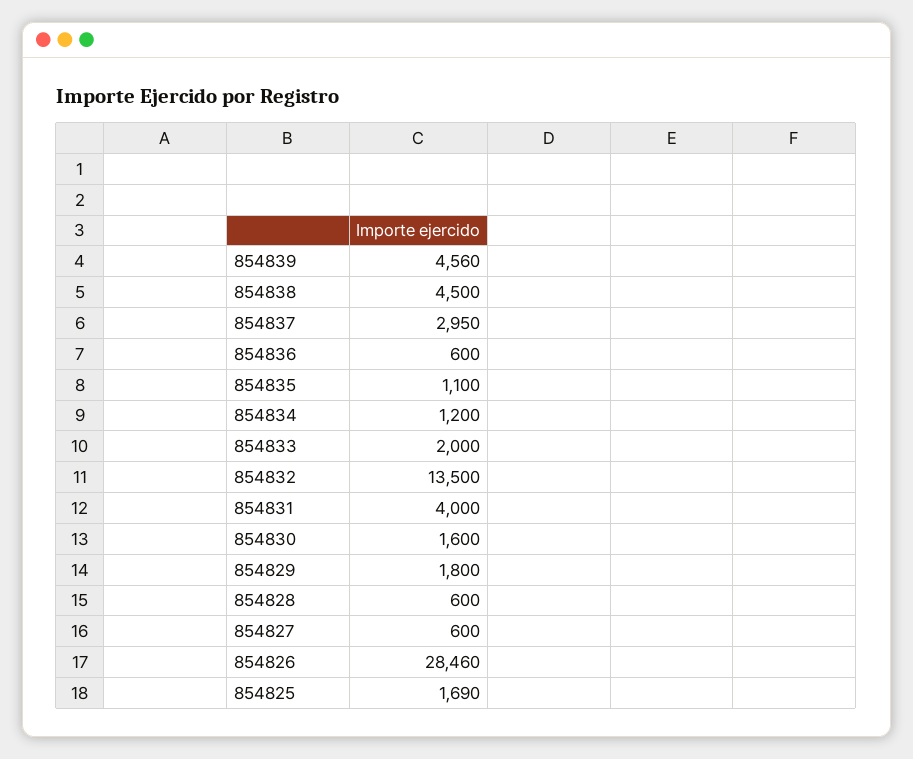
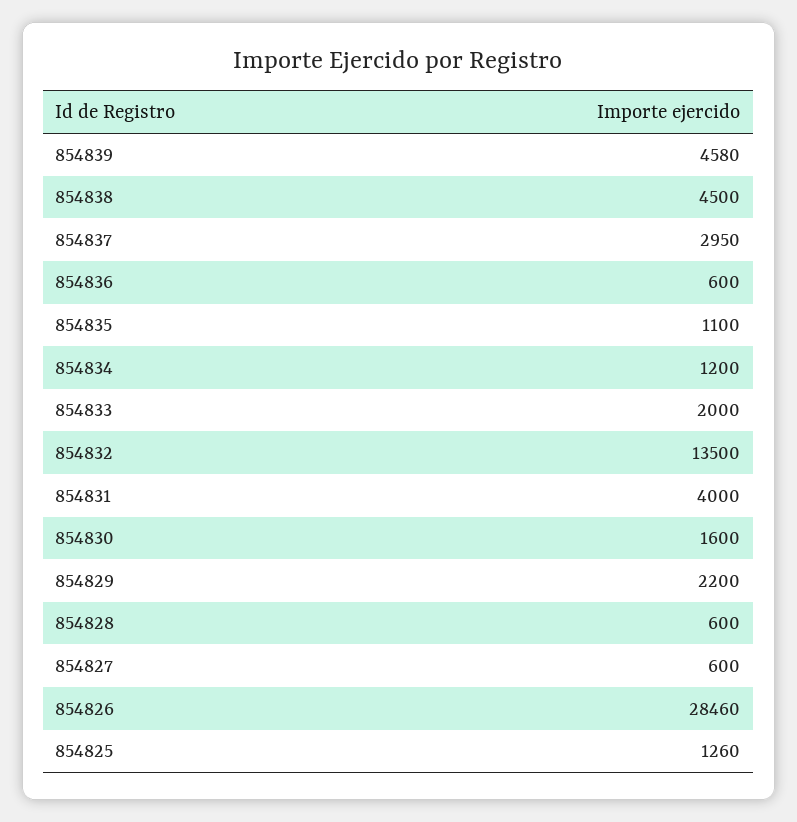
  {
-   "854839": 4560,
+   "854839": 4580,
    "854838": 4500,
    "854837": 2950,
    "854836": 600,
    "854835": 1100,
    "854834": 1200,
    "854833": 2000,
    "854832": 13500,
    "854831": 4000,
    "854830": 1600,
-   "854829": 1800,
+   "854829": 2200,
    "854828": 600,
    "854827": 600,
    "854826": 28460,
-   "854825": 1690
+   "854825": 1260
  }

